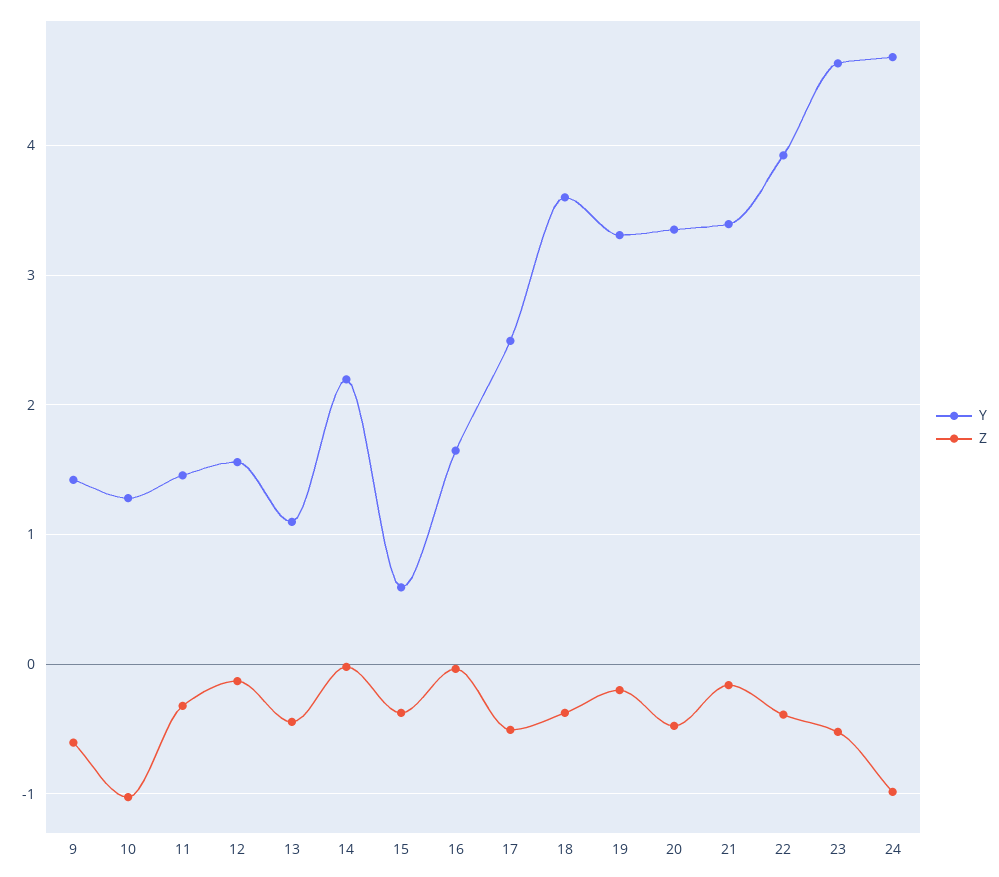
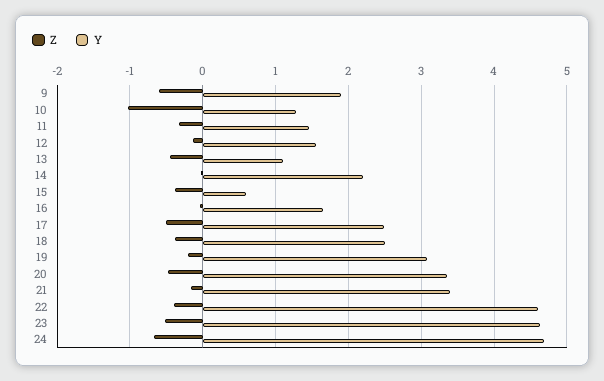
  {
    "Y": {
-     "9": 1.4,
+     "9": 1.9,
      "10": 1.3,
      "11": 1.5,
      "12": 1.6,
      "13": 1.1,
      "14": 2.2,
      "15": 0.6,
      "16": 1.6,
      "17": 2.5,
-     "18": 3.6,
+     "18": 2.5,
-     "19": 3.3,
+     "19": 3.1,
      "20": 3.4,
      "21": 3.4,
-     "22": 3.9,
+     "22": 4.6,
      "23": 4.6,
      "24": 4.7
    },
    "Z": {
      "9": -0.6,
      "10": -1,
      "11": -0.3,
      "12": -0.1,
      "13": -0.4,
      "14": 0,
      "15": -0.4,
      "16": 0,
      "17": -0.5,
      "18": -0.4,
      "19": -0.2,
      "20": -0.5,
      "21": -0.2,
      "22": -0.4,
      "23": -0.5,
-     "24": -1
+     "24": -0.7
    }
  }

